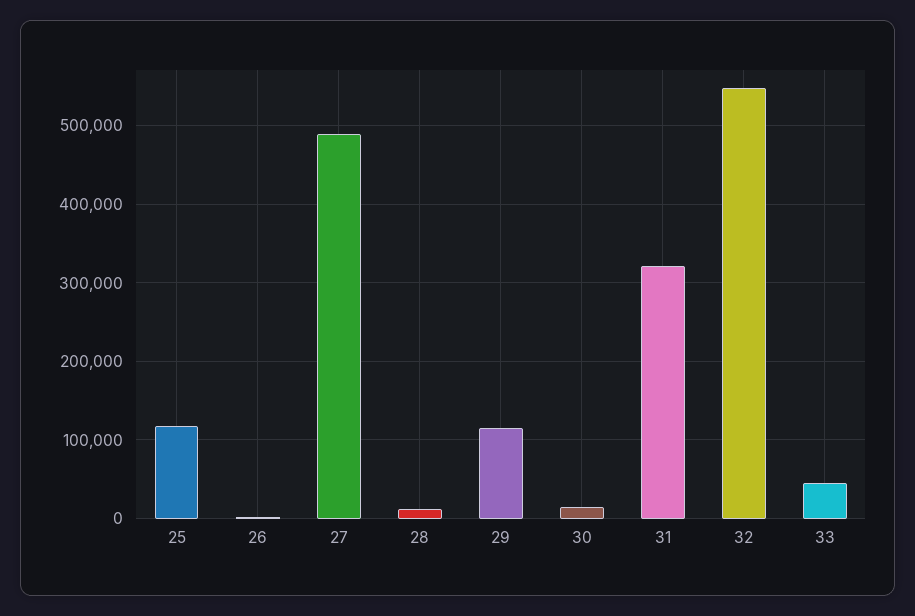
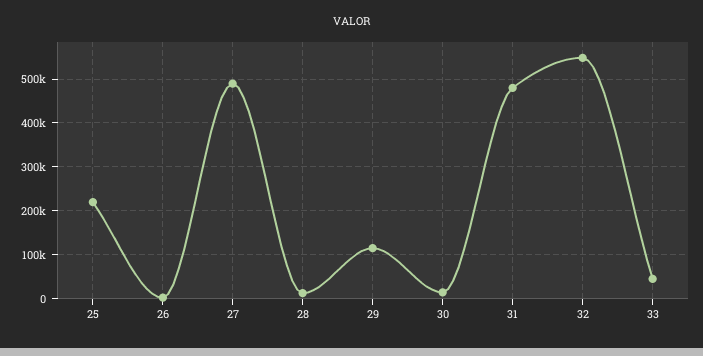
  {
-   "25": 120000,
+   "25": 220000,
    "26": 0,
    "27": 490000,
    "28": 10000,
    "29": 110000,
    "30": 10000,
-   "31": 320000,
+   "31": 480000,
    "32": 550000,
    "33": 40000
  }

